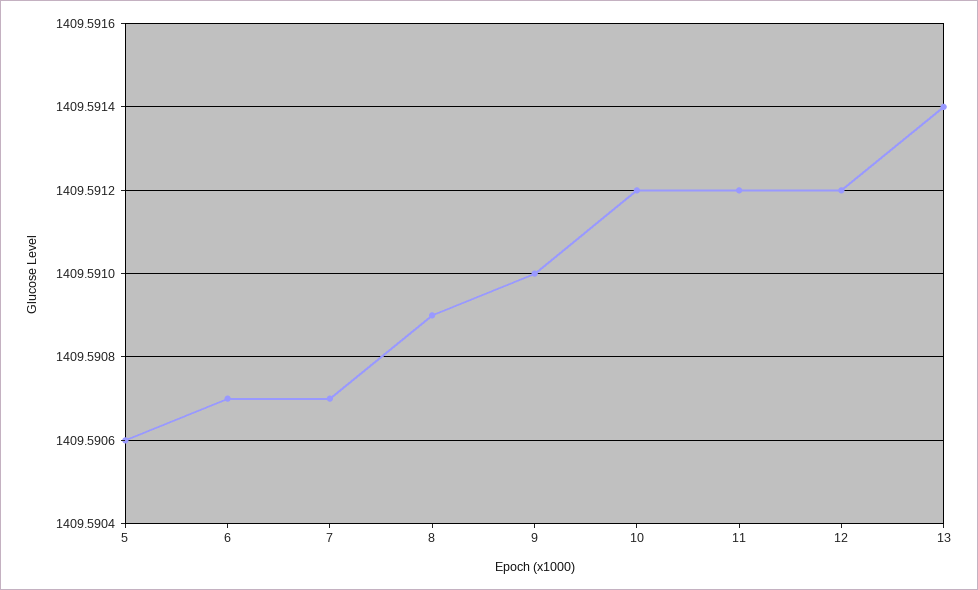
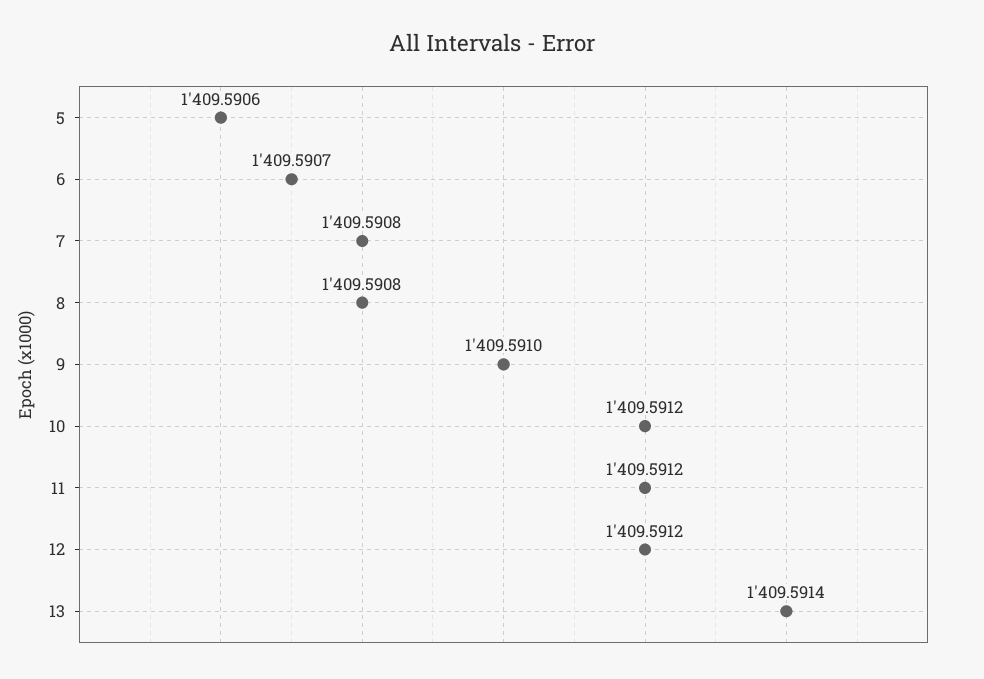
  {
    "5": 1409.5906,
    "6": 1409.5907,
-   "7": 1409.5907,
+   "7": 1409.5908,
-   "8": 1409.5909,
+   "8": 1409.5908,
    "9": 1409.591,
    "10": 1409.5912,
    "11": 1409.5912,
    "12": 1409.5912,
    "13": 1409.5914
  }

